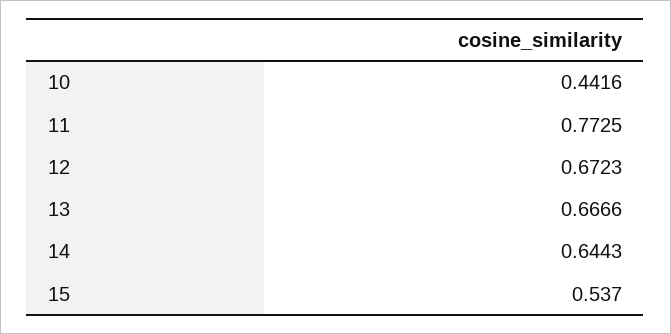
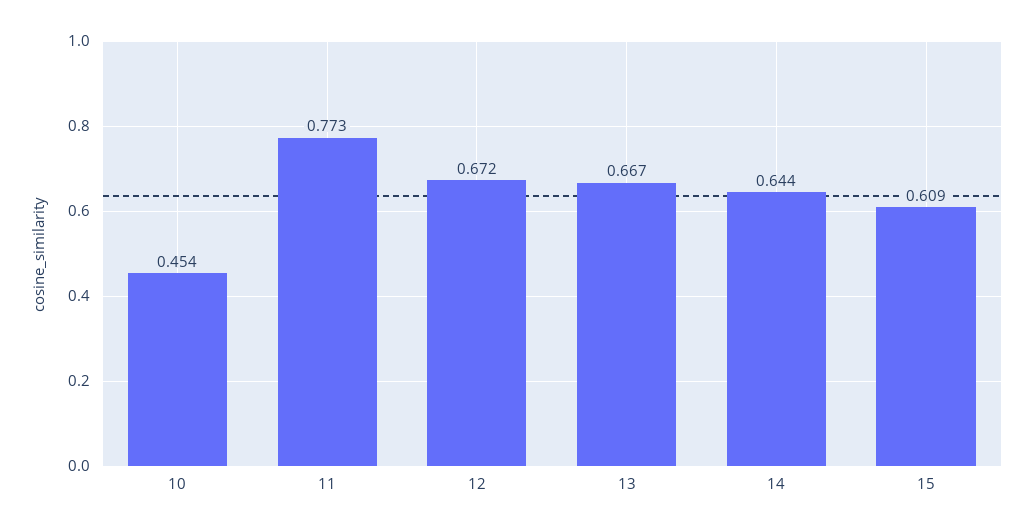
  {
-   "10": 0.4416,
+   "10": 0.454,
    "11": 0.7725,
    "12": 0.6723,
    "13": 0.6666,
    "14": 0.6443,
-   "15": 0.537
+   "15": 0.609
  }

